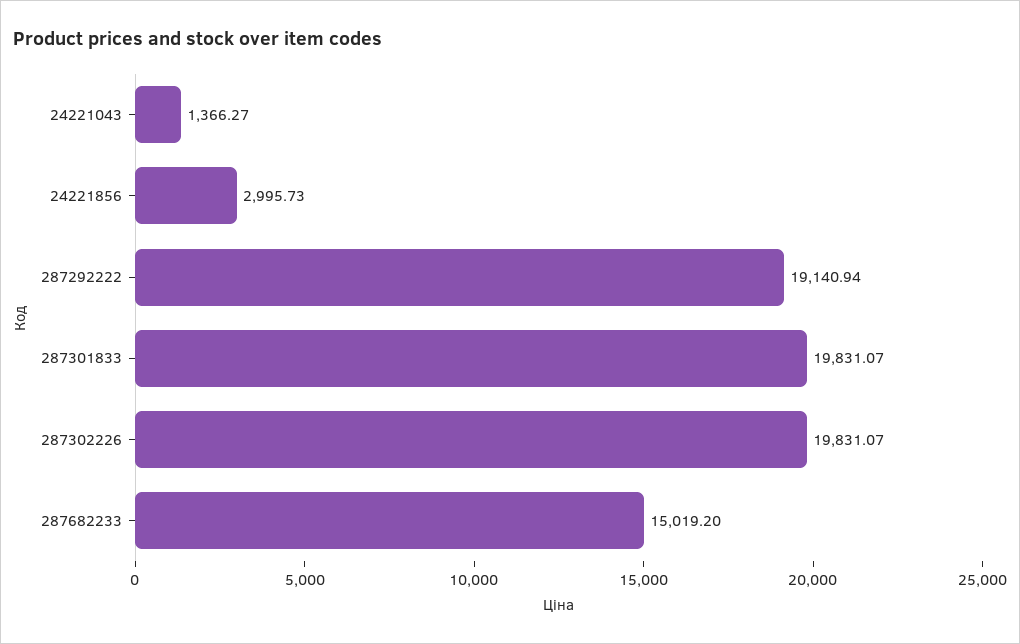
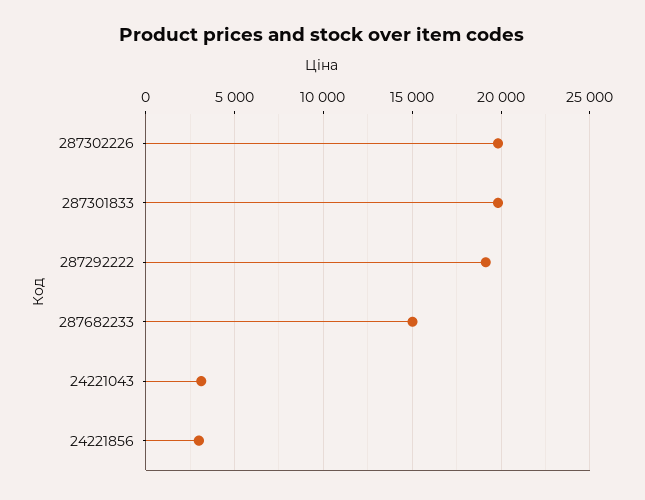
  {
-   "24221043": 1366.27,
+   "24221043": 3000,
    "24221856": 2995.73,
    "287292222": 19140.94,
    "287301833": 19831.07,
    "287302226": 19831.07,
    "287682233": 15019.2
  }

